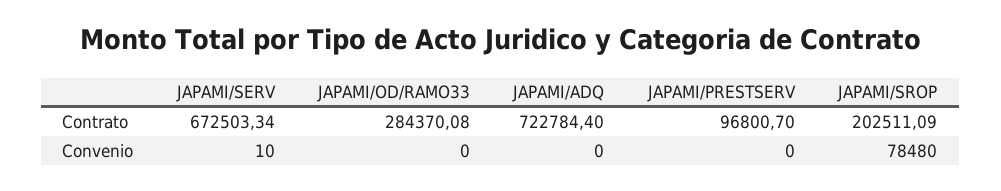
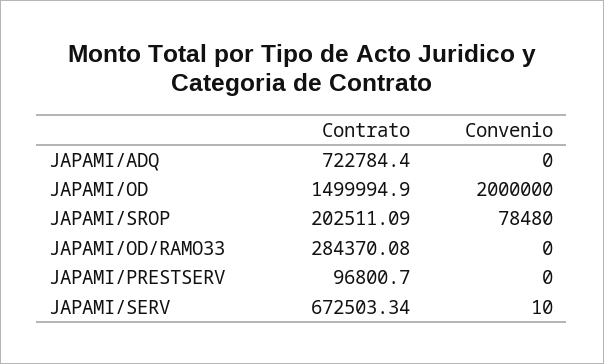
  {
    "JAPAMI/SERV": {
      "Contrato": 672503.34,
      "Convenio": 10
    },
    "JAPAMI/OD/RAMO33": {
      "Contrato": 284370.08,
      "Convenio": 0
    },
    "JAPAMI/ADQ": {
      "Contrato": 722784.4,
      "Convenio": 0
    },
    "JAPAMI/PRESTSERV": {
      "Contrato": 96800.7,
      "Convenio": 0
    },
    "JAPAMI/SROP": {
      "Contrato": 202511.09,
      "Convenio": 78480
-   }
+   },
+   "JAPAMI/OD": {
+     "Contrato": 1499994.9,
+     "Convenio": 2000000
+   }
  }

